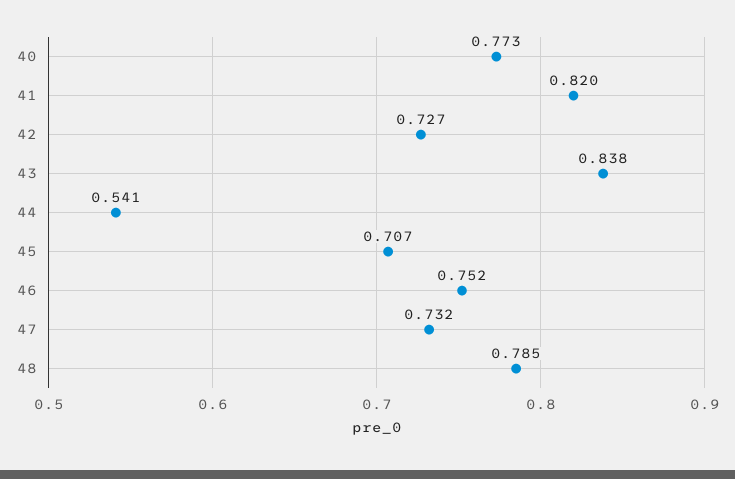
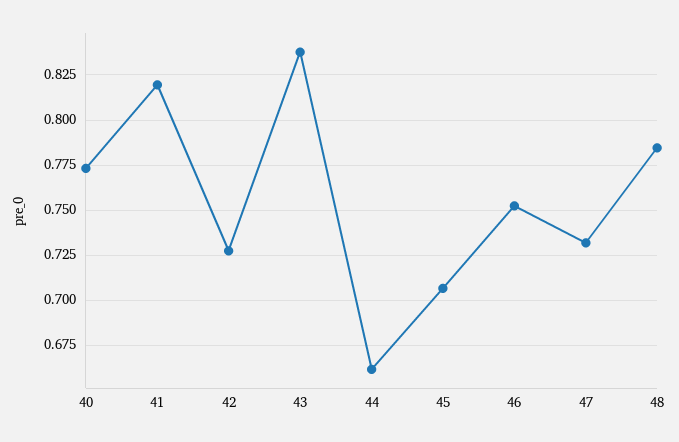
  {
    "40": 0.773,
    "41": 0.82,
    "42": 0.727,
    "43": 0.838,
-   "44": 0.541,
+   "44": 0.66,
    "45": 0.707,
    "46": 0.752,
    "47": 0.732,
    "48": 0.785
  }

